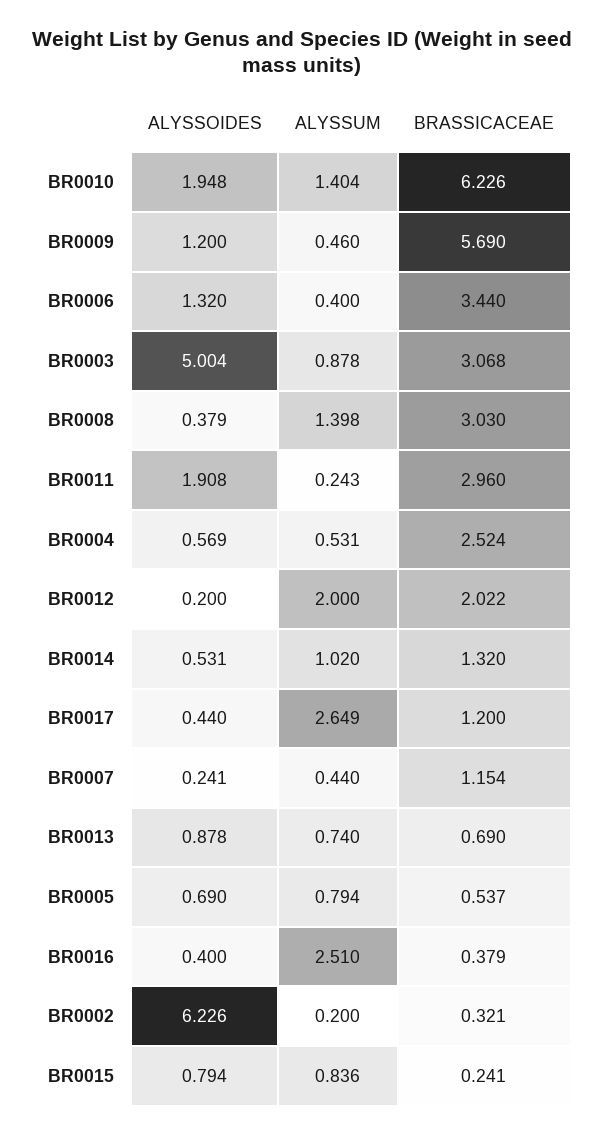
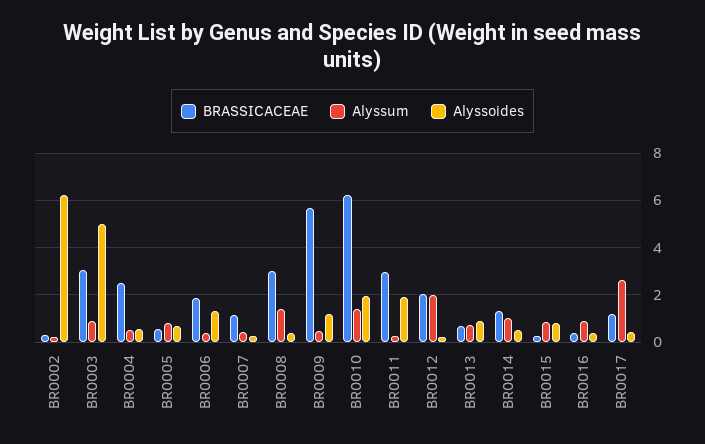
  {
    "ALYSSOIDES": {
      "BR0010": 1.948,
      "BR0009": 1.2,
      "BR0006": 1.32,
      "BR0003": 5.004,
      "BR0008": 0.379,
      "BR0011": 1.908,
      "BR0004": 0.569,
      "BR0012": 0.2,
      "BR0014": 0.531,
      "BR0017": 0.44,
      "BR0007": 0.241,
      "BR0013": 0.878,
      "BR0005": 0.69,
      "BR0016": 0.4,
      "BR0002": 6.226,
      "BR0015": 0.794
    },
    "ALYSSUM": {
      "BR0010": 1.404,
      "BR0009": 0.46,
      "BR0006": 0.4,
      "BR0003": 0.878,
      "BR0008": 1.398,
      "BR0011": 0.243,
      "BR0004": 0.531,
      "BR0012": 2,
      "BR0014": 1.02,
      "BR0017": 2.649,
      "BR0007": 0.44,
      "BR0013": 0.74,
      "BR0005": 0.794,
-     "BR0016": 2.51,
+     "BR0016": 1,
      "BR0002": 0.2,
      "BR0015": 0.836
    },
    "BRASSICACEAE": {
      "BR0010": 6.226,
      "BR0009": 5.69,
-     "BR0006": 3.44,
+     "BR0006": 2,
      "BR0003": 3.068,
      "BR0008": 3.03,
      "BR0011": 2.96,
      "BR0004": 2.524,
      "BR0012": 2.022,
      "BR0014": 1.32,
      "BR0017": 1.2,
      "BR0007": 1.154,
      "BR0013": 0.69,
      "BR0005": 0.537,
      "BR0016": 0.379,
      "BR0002": 0.321,
      "BR0015": 0.241
    }
  }

